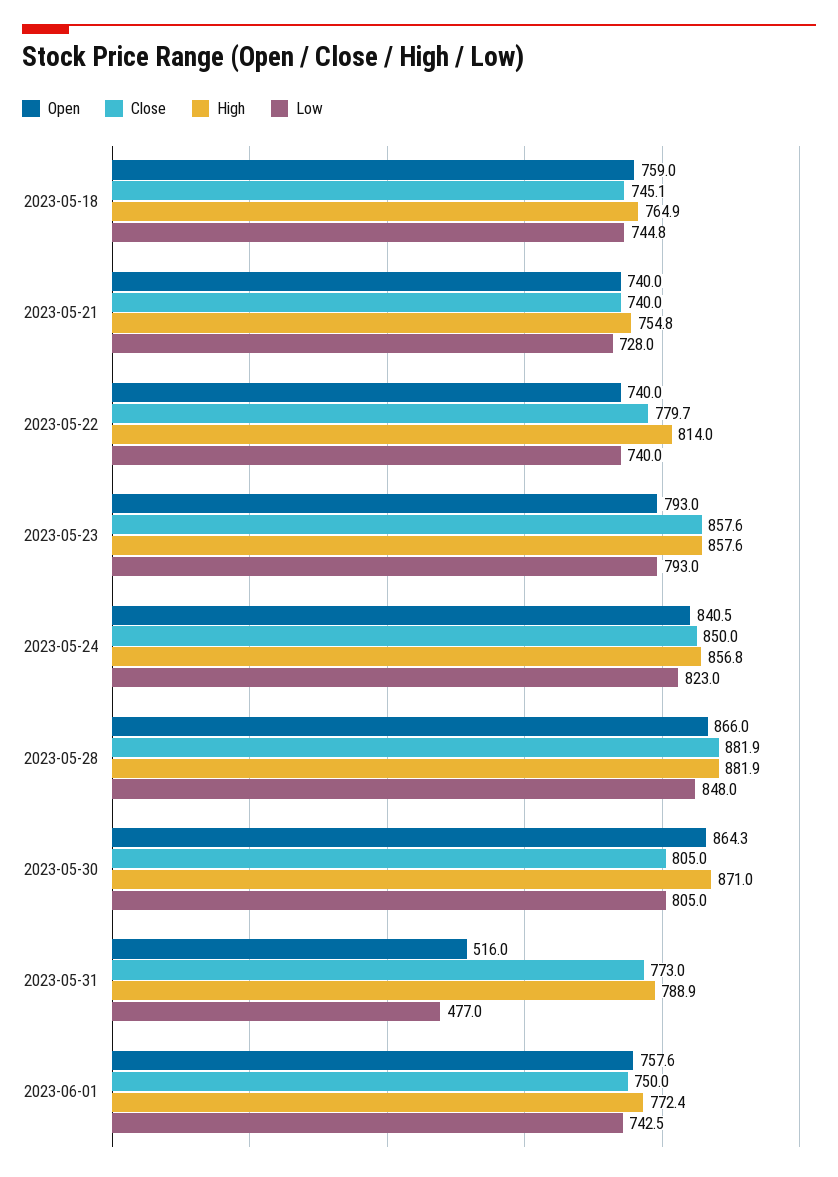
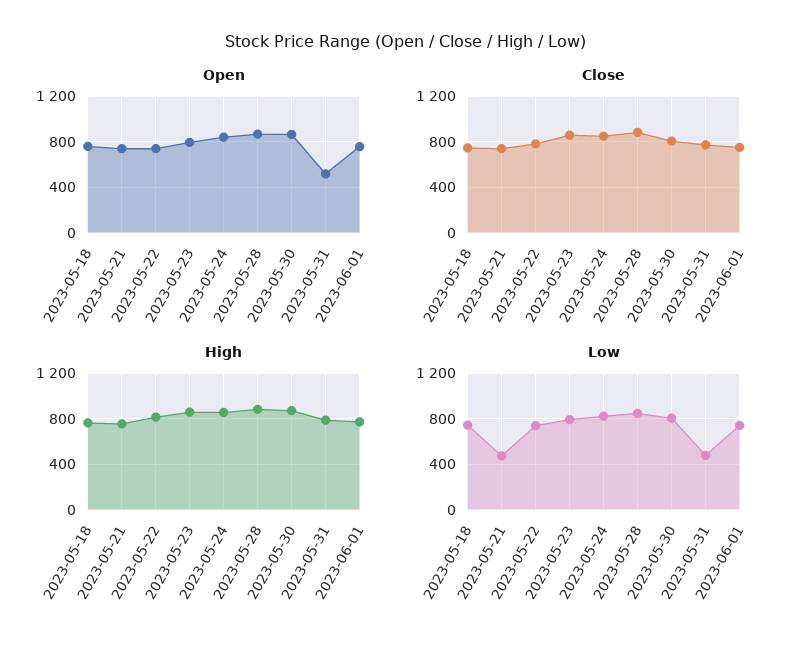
  {
    "Open": {
      "2023-05-18": 759,
      "2023-05-21": 740,
      "2023-05-22": 740,
      "2023-05-23": 793,
      "2023-05-24": 840.5,
      "2023-05-28": 866,
      "2023-05-30": 864.3,
      "2023-05-31": 516,
      "2023-06-01": 757.6
    },
    "Close": {
      "2023-05-18": 745.1,
      "2023-05-21": 740,
      "2023-05-22": 779.7,
      "2023-05-23": 857.6,
      "2023-05-24": 850,
      "2023-05-28": 881.9,
      "2023-05-30": 805,
      "2023-05-31": 773,
      "2023-06-01": 750
    },
    "High": {
      "2023-05-18": 764.9,
      "2023-05-21": 754.8,
      "2023-05-22": 814,
      "2023-05-23": 857.6,
      "2023-05-24": 856.8,
      "2023-05-28": 881.9,
      "2023-05-30": 871,
      "2023-05-31": 788.9,
      "2023-06-01": 772.4
    },
    "Low": {
      "2023-05-18": 744.8,
-     "2023-05-21": 728,
+     "2023-05-21": 500,
      "2023-05-22": 740,
      "2023-05-23": 793,
      "2023-05-24": 823,
      "2023-05-28": 848,
      "2023-05-30": 805,
      "2023-05-31": 477,
      "2023-06-01": 742.5
    }
  }

